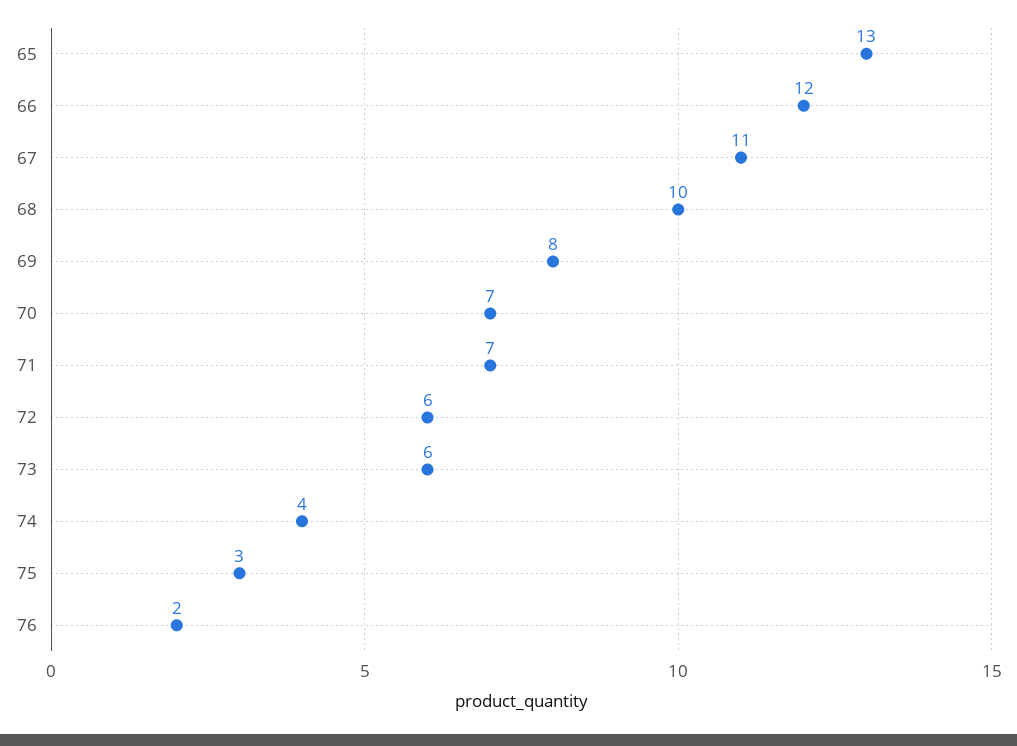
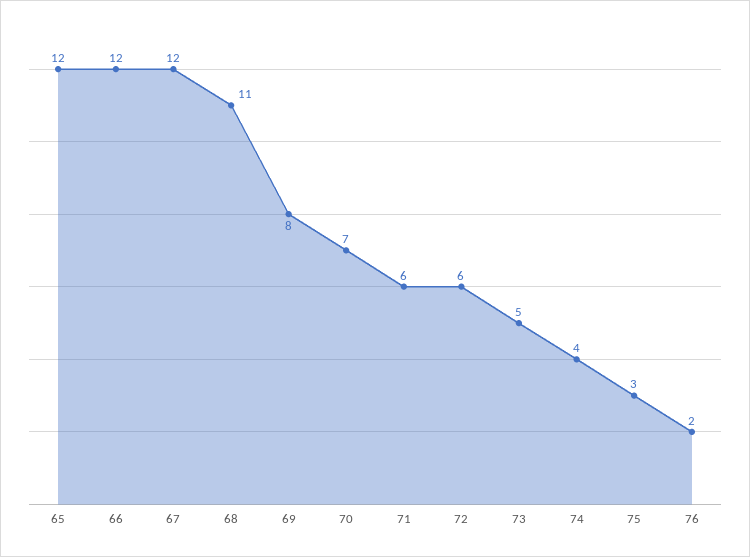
  {
-   "65": 13,
+   "65": 12,
    "66": 12,
-   "67": 11,
+   "67": 12,
-   "68": 10,
+   "68": 11,
    "69": 8,
    "70": 7,
-   "71": 7,
+   "71": 6,
    "72": 6,
-   "73": 6,
+   "73": 5,
    "74": 4,
    "75": 3,
    "76": 2
  }

